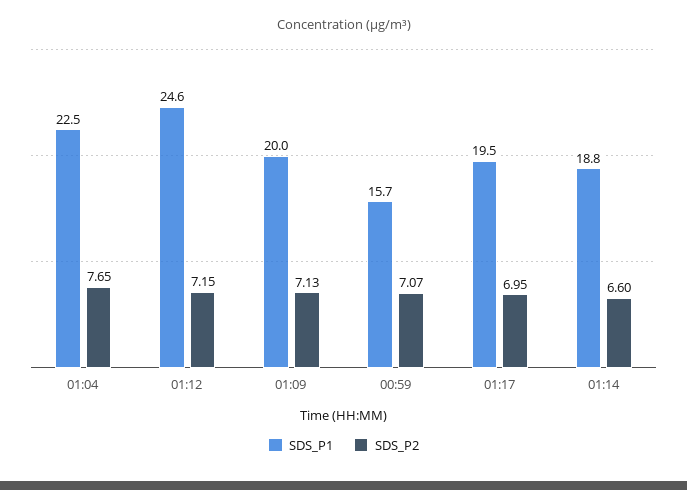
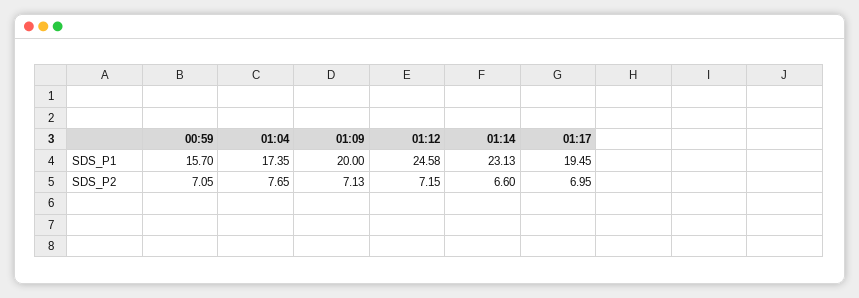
  {
    "SDS_P1": {
-     "01:04": 22.5,
+     "01:04": 17.35,
      "01:12": 24.58,
      "01:09": 20,
      "00:59": 15.7,
      "01:17": 19.45,
-     "01:14": 18.8
+     "01:14": 23.13
    },
    "SDS_P2": {
      "01:04": 7.65,
      "01:12": 7.15,
      "01:09": 7.13,
-     "00:59": 7.07,
+     "00:59": 7.05,
      "01:17": 6.95,
      "01:14": 6.6
    }
  }

